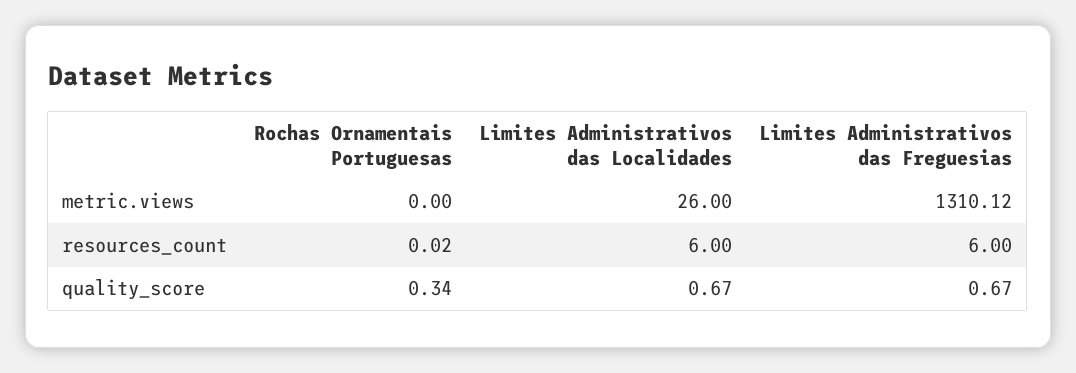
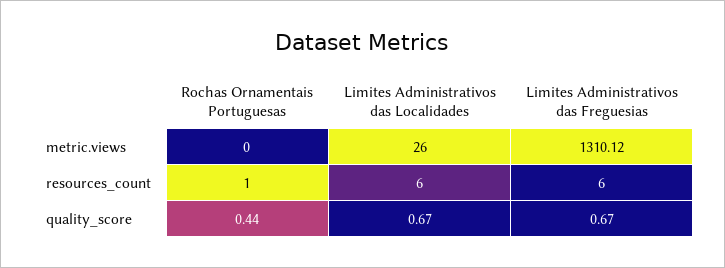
  {
    "Rochas Ornamentais Portuguesas": {
      "metric.views": 0,
-     "resources_count": 0.02,
+     "resources_count": 1,
-     "quality_score": 0.34
+     "quality_score": 0.44
    },
    "Limites Administrativos das Localidades": {
      "metric.views": 26,
      "resources_count": 6,
      "quality_score": 0.67
    },
    "Limites Administrativos das Freguesias": {
      "metric.views": 1310.12,
      "resources_count": 6,
      "quality_score": 0.67
    }
  }

